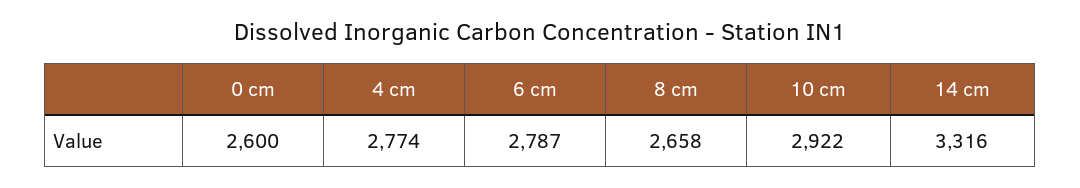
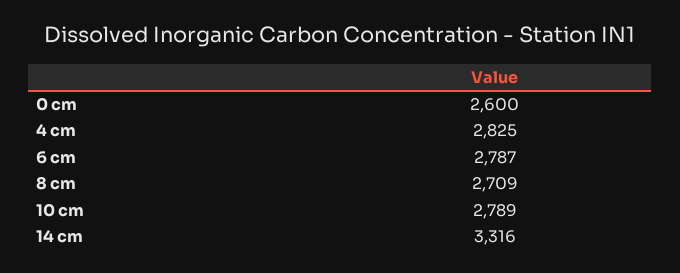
  {
    "0 cm": 2600,
-   "4 cm": 2774,
+   "4 cm": 2825,
    "6 cm": 2787,
-   "8 cm": 2658,
+   "8 cm": 2709,
-   "10 cm": 2922,
+   "10 cm": 2789,
    "14 cm": 3316
  }

